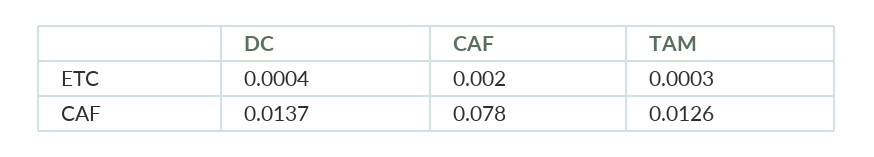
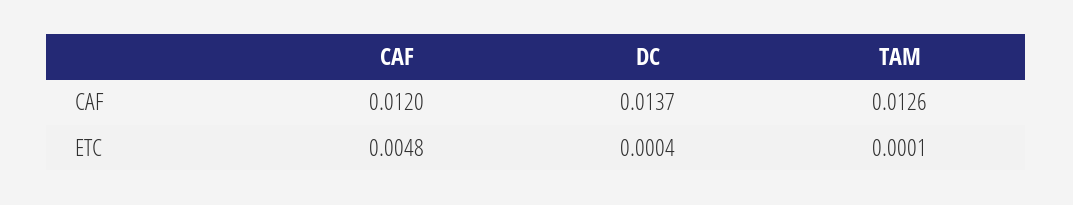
  {
    "DC": {
      "ETC": 0.0004,
      "CAF": 0.0137
    },
    "CAF": {
-     "ETC": 0.002,
+     "ETC": 0.0048,
-     "CAF": 0.078
+     "CAF": 0.012
    },
    "TAM": {
-     "ETC": 0.0003,
+     "ETC": 0.0001,
      "CAF": 0.0126
    }
  }

